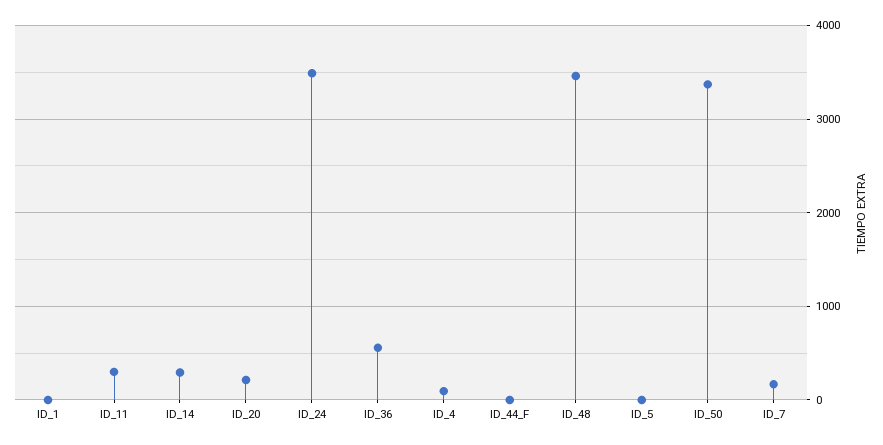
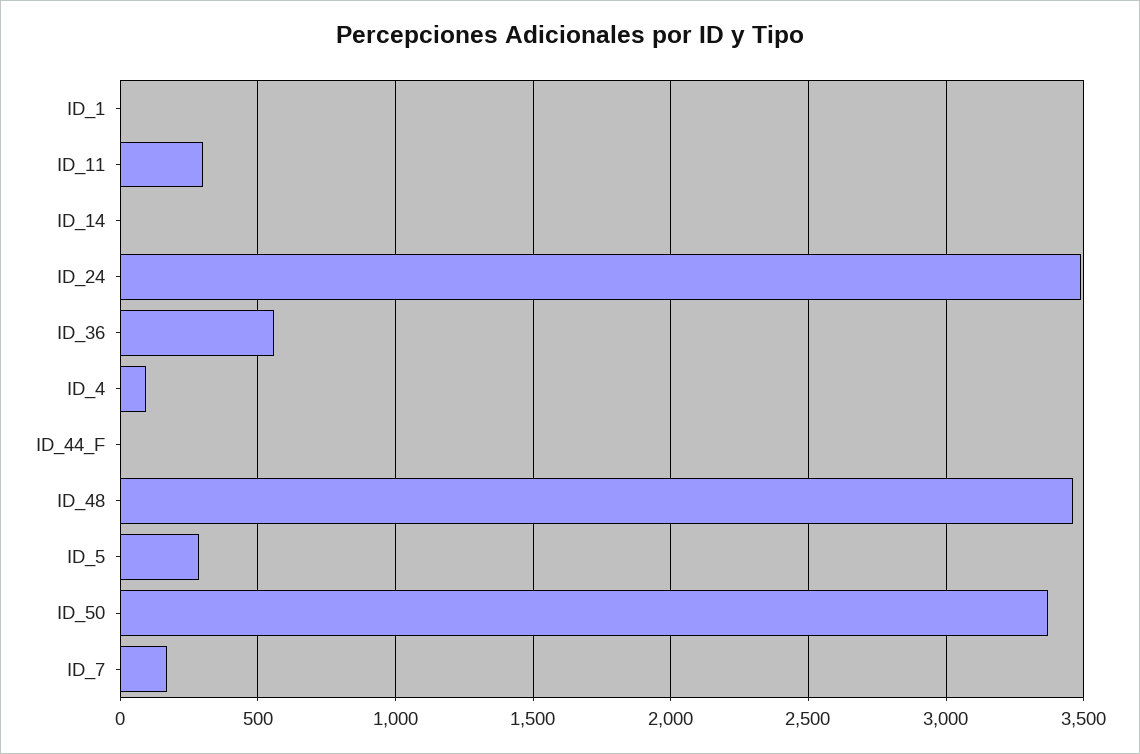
  {
    "ID_1": 0,
    "ID_11": 300,
-   "ID_14": 300,
+   "ID_14": 0,
-   "ID_20": 200,
    "ID_24": 3500,
    "ID_36": 550,
    "ID_4": 100,
    "ID_44_F": 0,
    "ID_48": 3450,
-   "ID_5": 0,
+   "ID_5": 300,
    "ID_50": 3350,
    "ID_7": 150
  }

